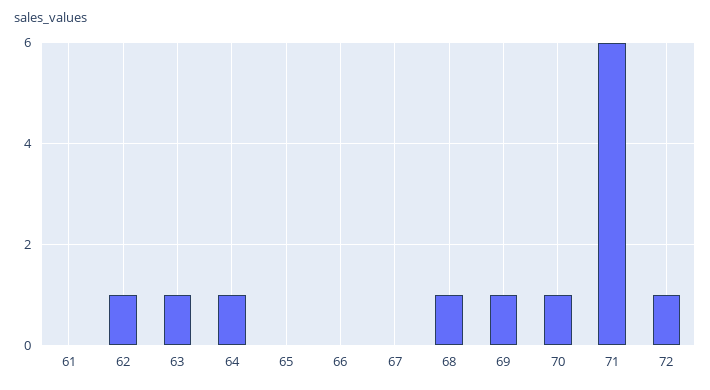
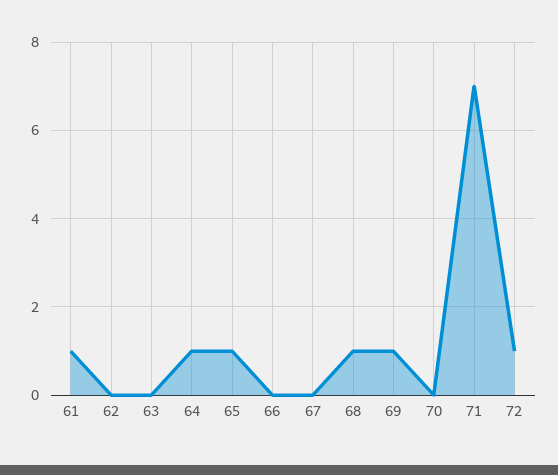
  {
-   "61": 0,
+   "61": 1,
-   "62": 1,
+   "62": 0,
-   "63": 1,
+   "63": 0,
    "64": 1,
-   "65": 0,
+   "65": 1,
    "66": 0,
    "67": 0,
    "68": 1,
    "69": 1,
-   "70": 1,
+   "70": 0,
-   "71": 6,
+   "71": 7,
    "72": 1
  }

